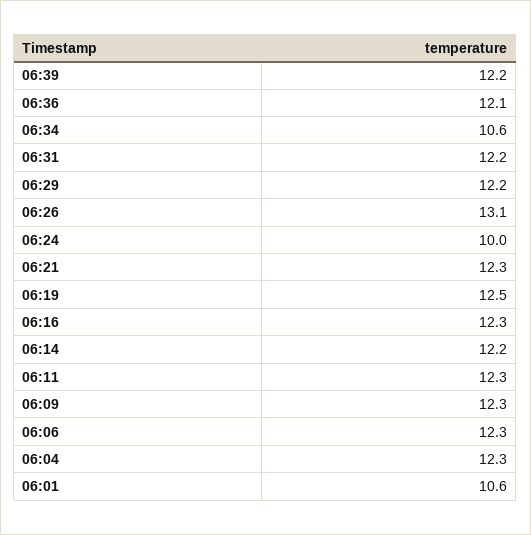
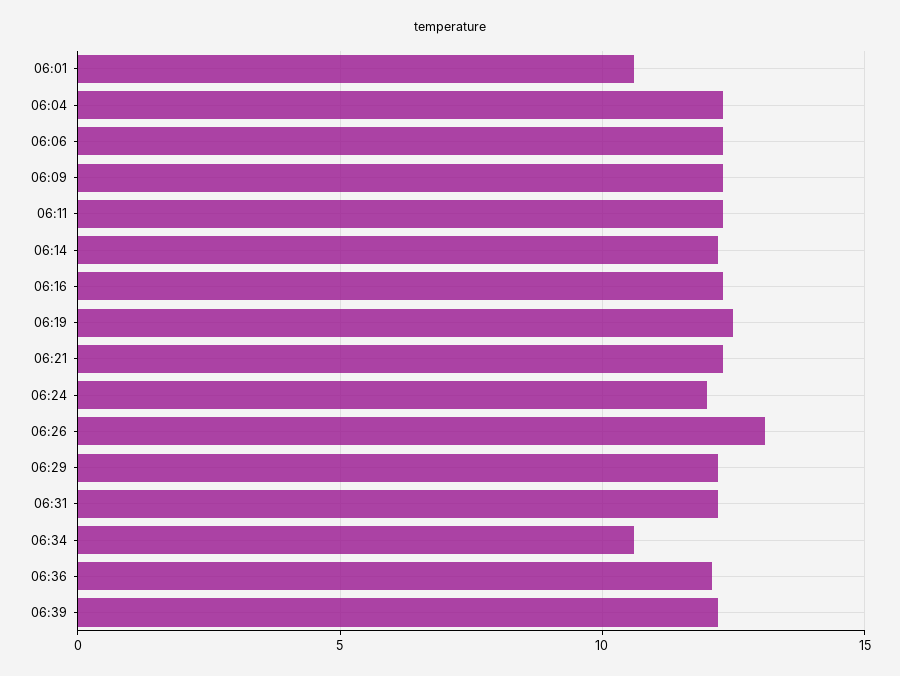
  {
    "06:39": 12.2,
    "06:36": 12.1,
    "06:34": 10.6,
    "06:31": 12.2,
    "06:29": 12.2,
    "06:26": 13.1,
-   "06:24": 10,
+   "06:24": 12,
    "06:21": 12.3,
    "06:19": 12.5,
    "06:16": 12.3,
    "06:14": 12.2,
    "06:11": 12.3,
    "06:09": 12.3,
    "06:06": 12.3,
    "06:04": 12.3,
    "06:01": 10.6
  }

